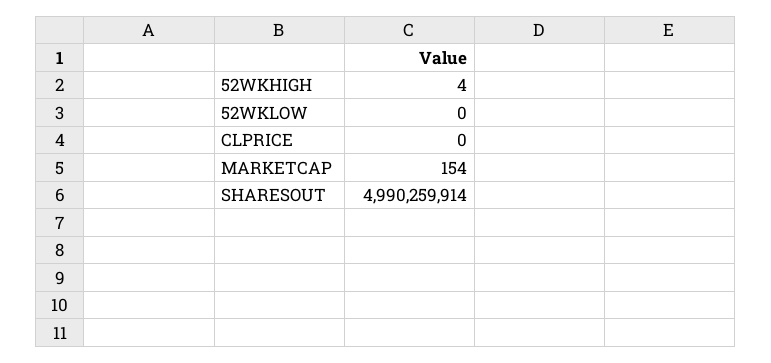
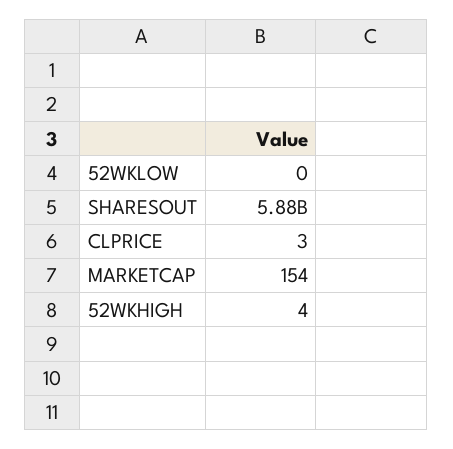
  {
    "52WKHIGH": 4,
    "52WKLOW": 0,
-   "CLPRICE": 0,
+   "CLPRICE": 3,
    "MARKETCAP": 154,
-   "SHARESOUT": 4990259914
+   "SHARESOUT": 5880000000
  }

